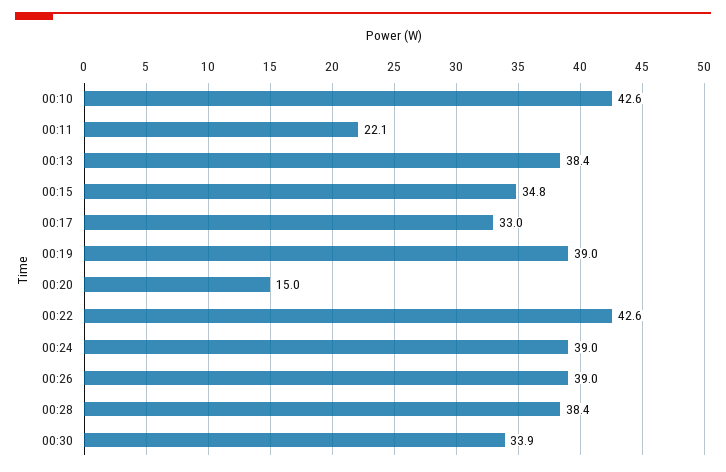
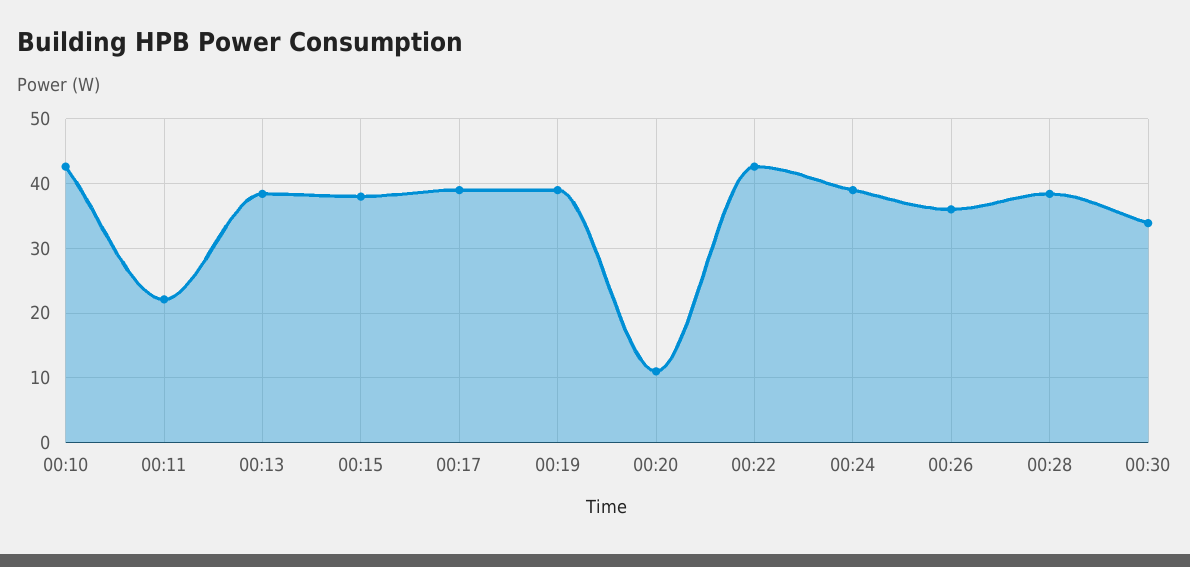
  {
    "00:10": 42.6,
    "00:11": 22.1,
    "00:13": 38.4,
-   "00:15": 34.8,
+   "00:15": 38,
-   "00:17": 33,
+   "00:17": 39,
    "00:19": 39,
-   "00:20": 15,
+   "00:20": 11,
    "00:22": 42.6,
    "00:24": 39,
-   "00:26": 39,
+   "00:26": 36,
    "00:28": 38.4,
    "00:30": 33.9
  }

